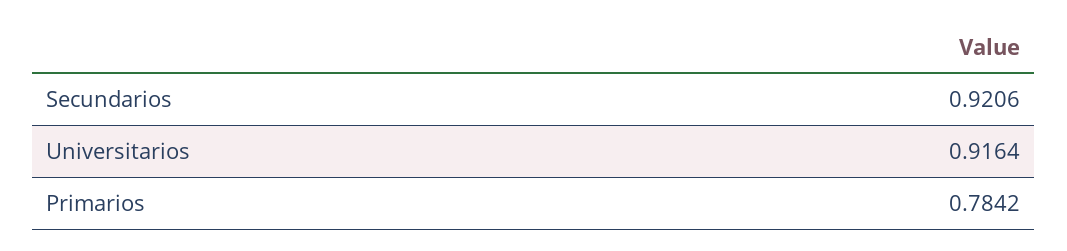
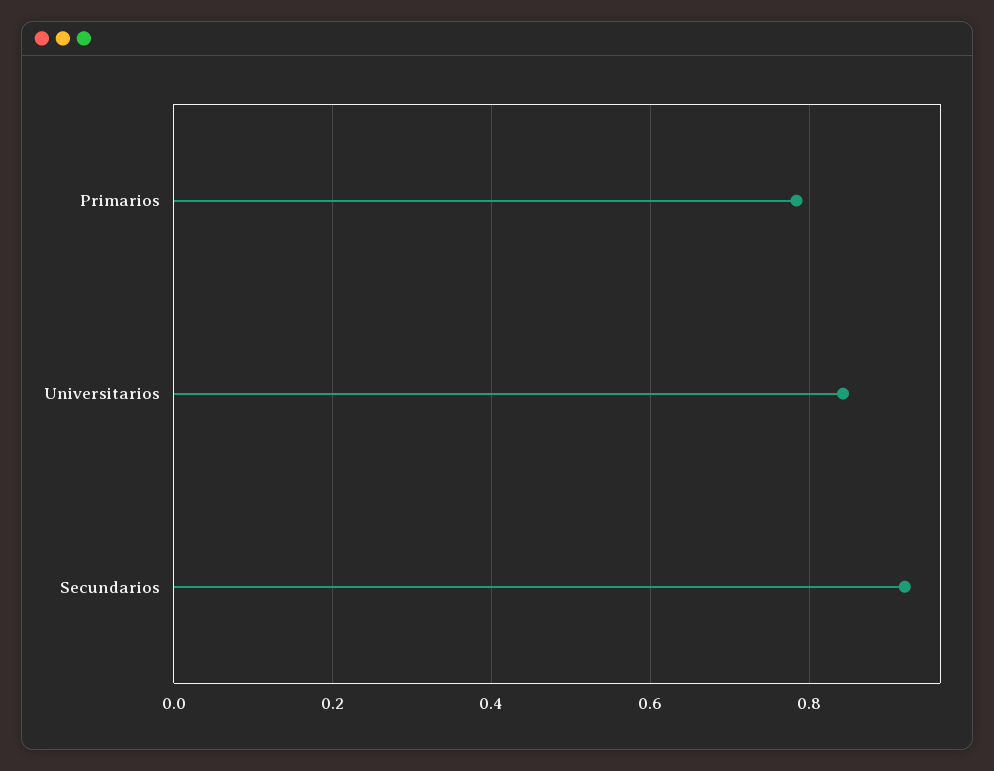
  {
    "Secundarios": 0.9206,
-   "Universitarios": 0.9164,
+   "Universitarios": 0.84,
    "Primarios": 0.7842
  }

